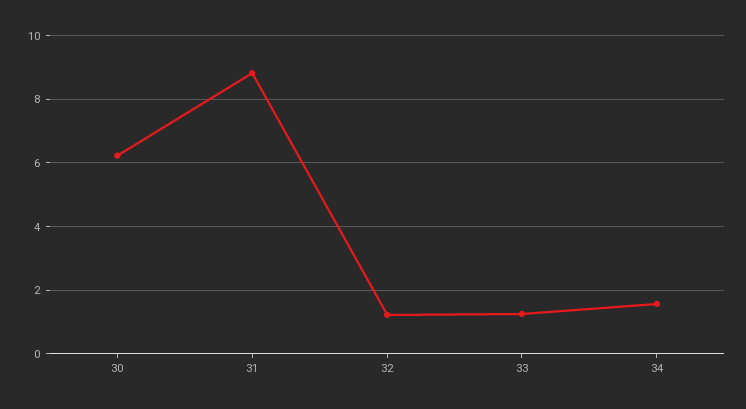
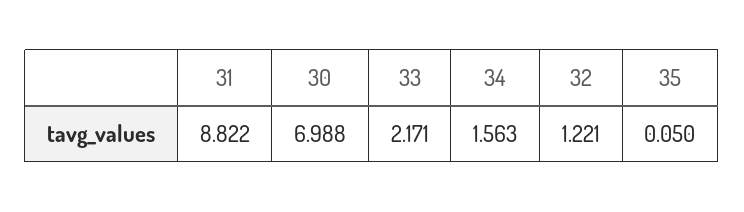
  {
-   "30": 6.2,
+   "30": 6.988,
    "31": 8.822,
    "32": 1.221,
-   "33": 1.2,
+   "33": 2.171,
-   "34": 1.563
+   "34": 1.563,
+   "35": 0.05
  }

